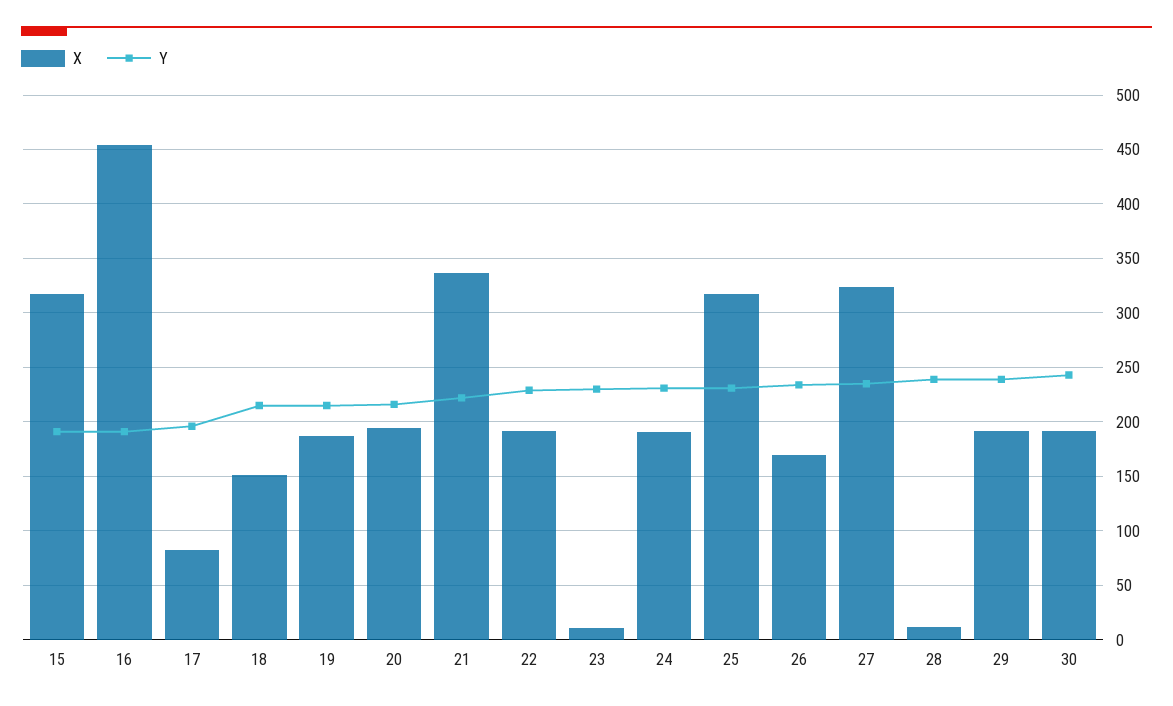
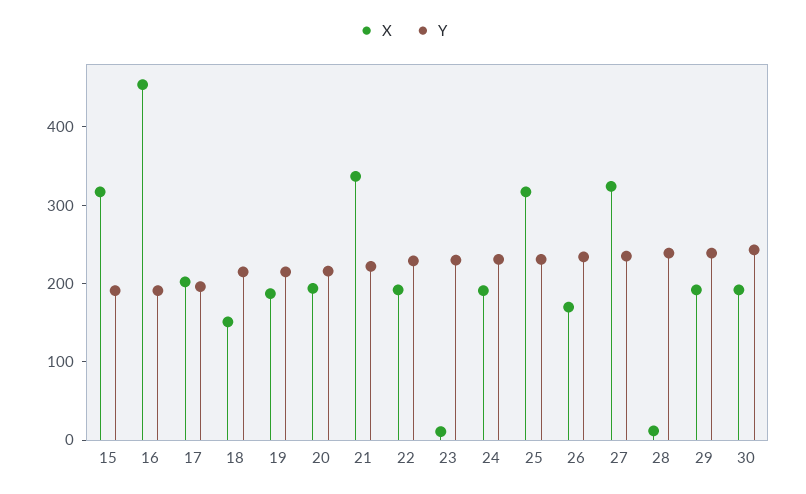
  {
    "X": {
      "15": 320,
      "16": 450,
-     "17": 80,
+     "17": 200,
      "18": 150,
      "19": 190,
      "20": 190,
      "21": 340,
      "22": 190,
      "23": 10,
      "24": 190,
      "25": 320,
      "26": 170,
      "27": 320,
      "28": 10,
      "29": 190,
      "30": 190
    },
    "Y": {
      "15": 190,
      "16": 190,
      "17": 200,
      "18": 220,
      "19": 220,
      "20": 220,
      "21": 220,
      "22": 230,
      "23": 230,
      "24": 230,
      "25": 230,
      "26": 230,
      "27": 240,
      "28": 240,
      "29": 240,
      "30": 240
    }
  }

